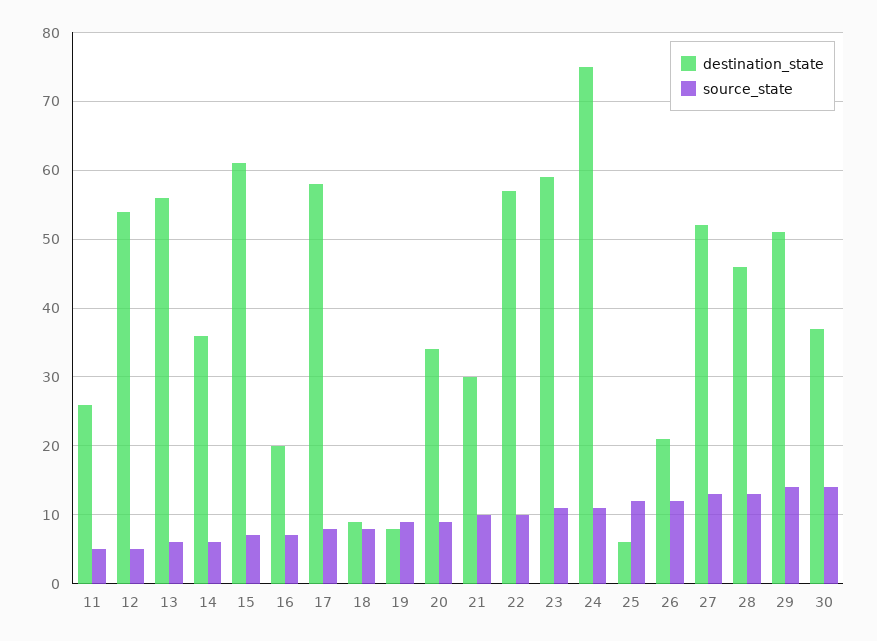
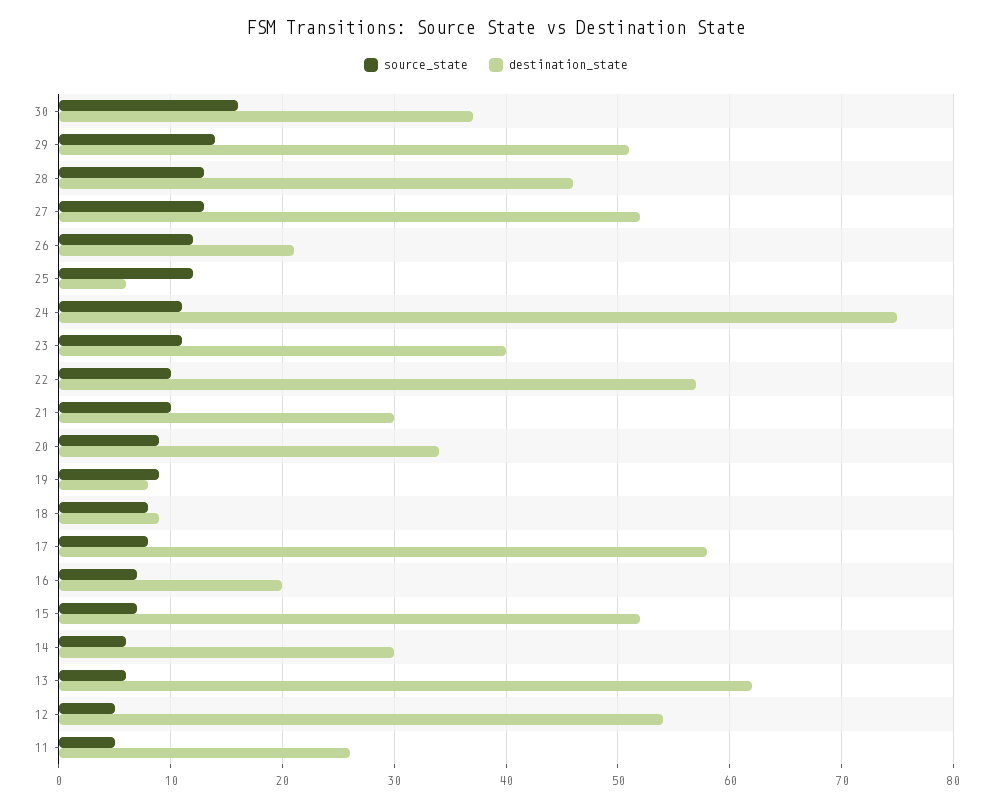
  {
    "destination_state": {
      "11": 26,
      "12": 54,
-     "13": 56,
+     "13": 62,
-     "14": 36,
+     "14": 30,
-     "15": 61,
+     "15": 52,
      "16": 20,
      "17": 58,
      "18": 9,
      "19": 8,
      "20": 34,
      "21": 30,
      "22": 57,
-     "23": 59,
+     "23": 40,
      "24": 75,
      "25": 6,
      "26": 21,
      "27": 52,
      "28": 46,
      "29": 51,
      "30": 37
    },
    "source_state": {
      "11": 5,
      "12": 5,
      "13": 6,
      "14": 6,
      "15": 7,
      "16": 7,
      "17": 8,
      "18": 8,
      "19": 9,
      "20": 9,
      "21": 10,
      "22": 10,
      "23": 11,
      "24": 11,
      "25": 12,
      "26": 12,
      "27": 13,
      "28": 13,
      "29": 14,
-     "30": 14
+     "30": 16
    }
  }

